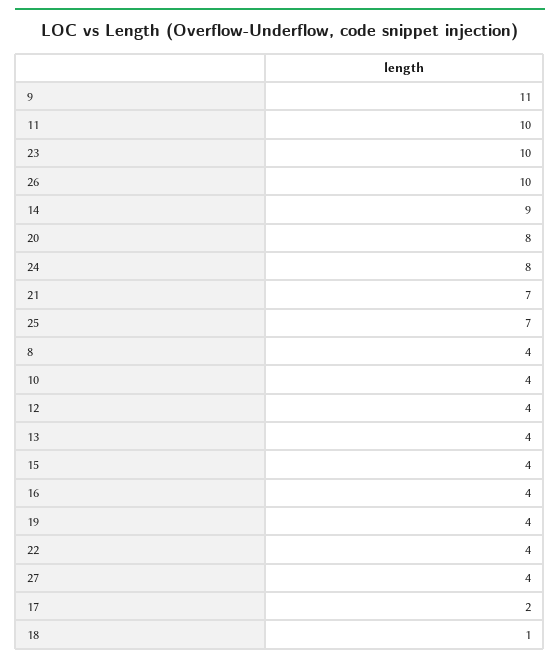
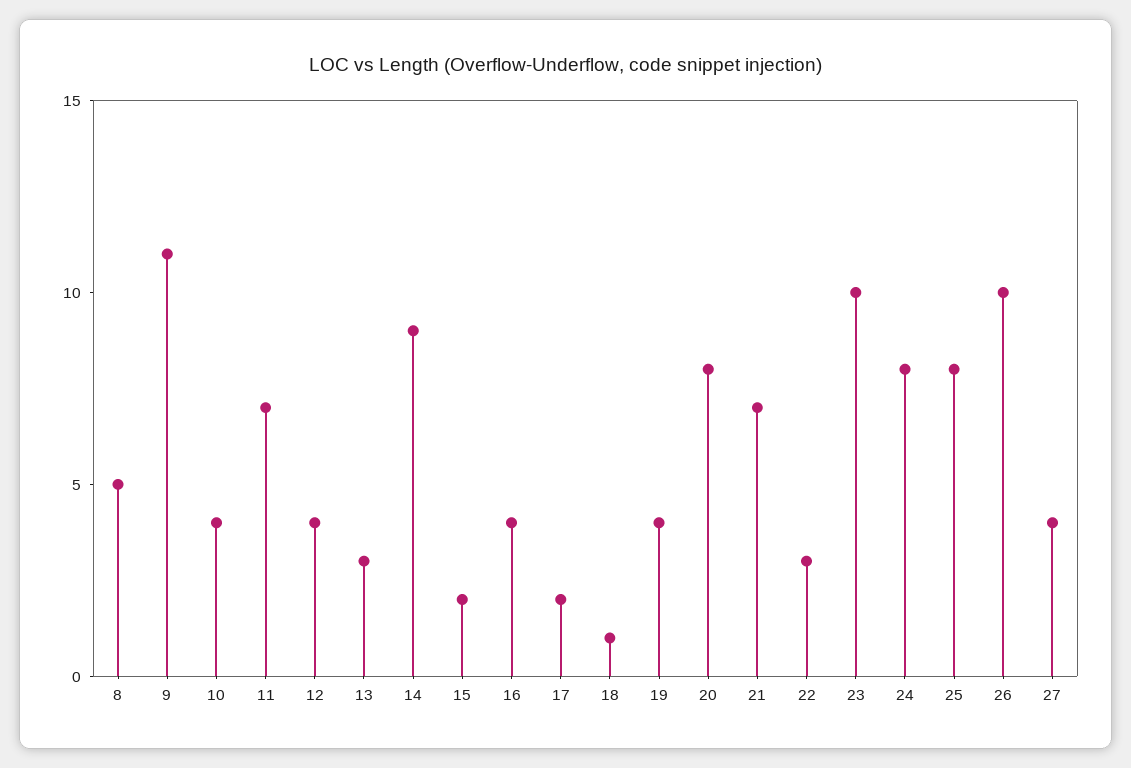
  {
    "9": 11,
-   "11": 10,
+   "11": 7,
    "23": 10,
    "26": 10,
    "14": 9,
    "20": 8,
    "24": 8,
    "21": 7,
-   "25": 7,
+   "25": 8,
-   "8": 4,
+   "8": 5,
    "10": 4,
    "12": 4,
-   "13": 4,
+   "13": 3,
-   "15": 4,
+   "15": 2,
    "16": 4,
    "19": 4,
-   "22": 4,
+   "22": 3,
    "27": 4,
    "17": 2,
    "18": 1
  }

